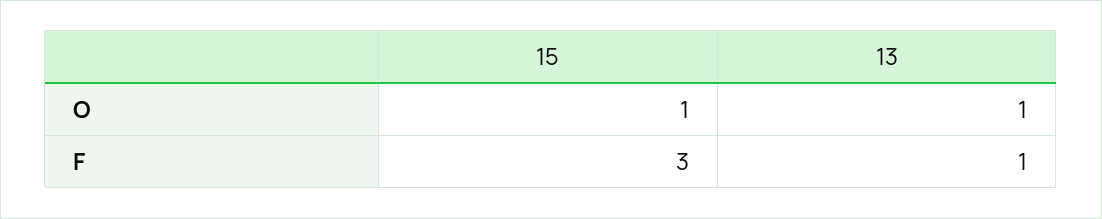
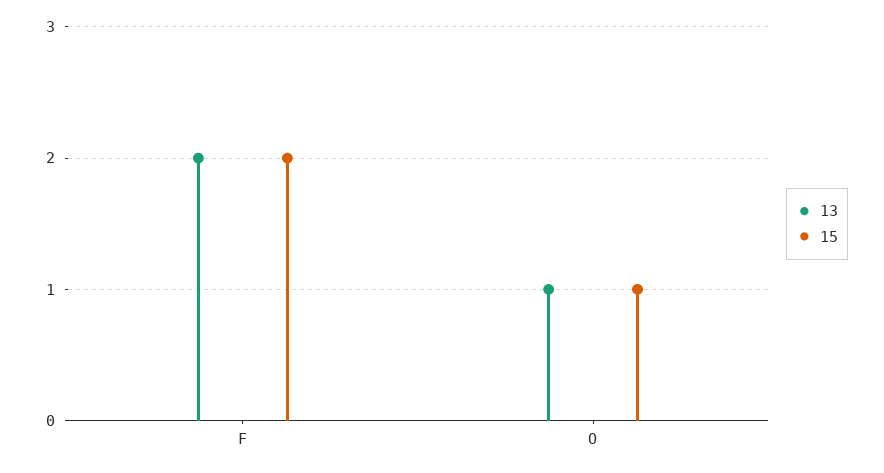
  {
    "15": {
      "O": 1,
-     "F": 3
+     "F": 2
    },
    "13": {
      "O": 1,
-     "F": 1
+     "F": 2
    }
  }

